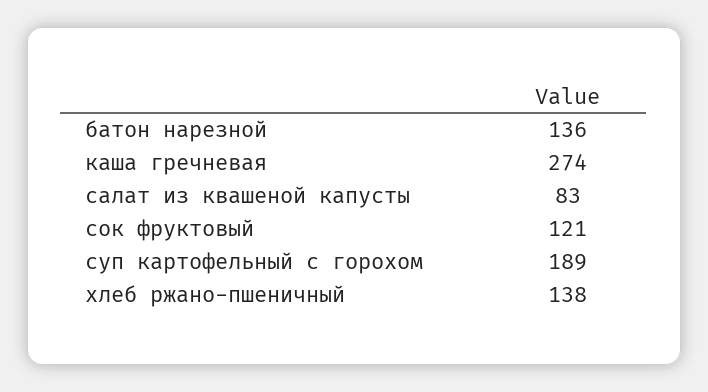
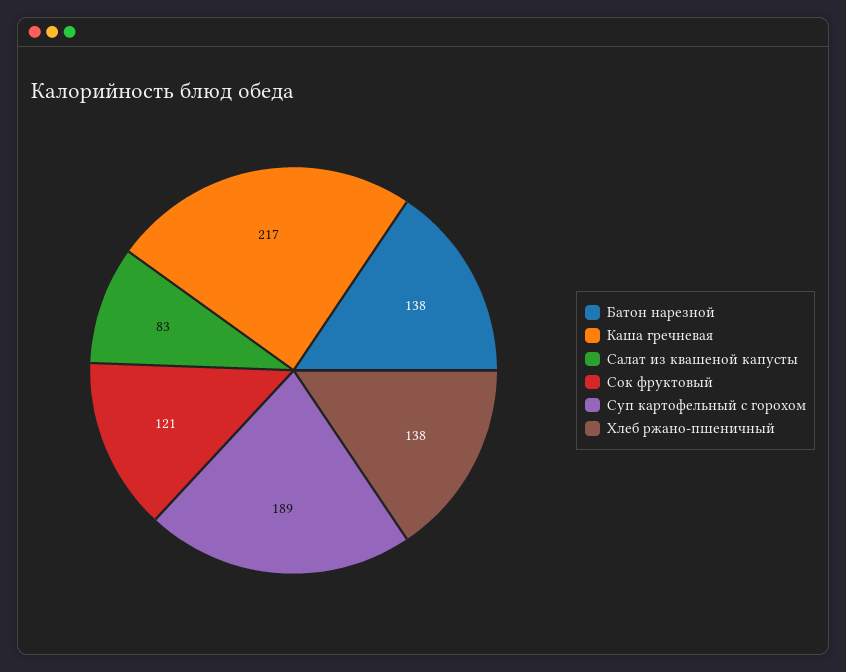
  {
-   "батон нарезной": 136,
+   "батон нарезной": 138,
-   "каша гречневая": 274,
+   "каша гречневая": 217,
    "салат из квашеной капусты": 83,
    "сок фруктовый": 121,
    "суп картофельный с горохом": 189,
    "хлеб ржано-пшеничный": 138
  }

